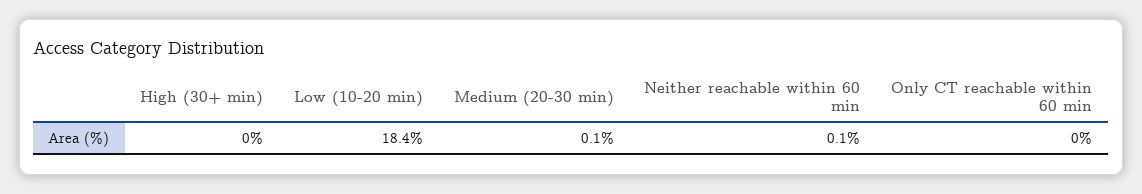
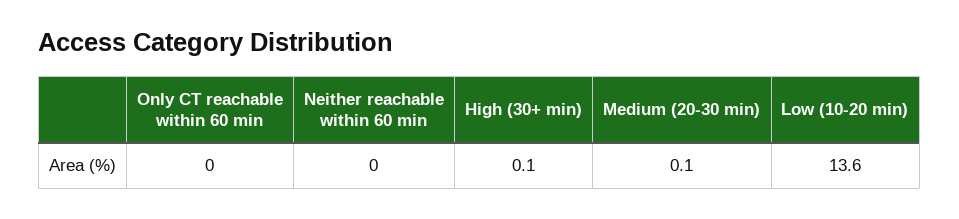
  {
-   "High (30+ min)": 0,
+   "High (30+ min)": 0.1,
-   "Low (10-20 min)": 18.4,
+   "Low (10-20 min)": 13.6,
    "Medium (20-30 min)": 0.1,
-   "Neither reachable within 60 min": 0.1,
+   "Neither reachable within 60 min": 0,
    "Only CT reachable within 60 min": 0
  }

